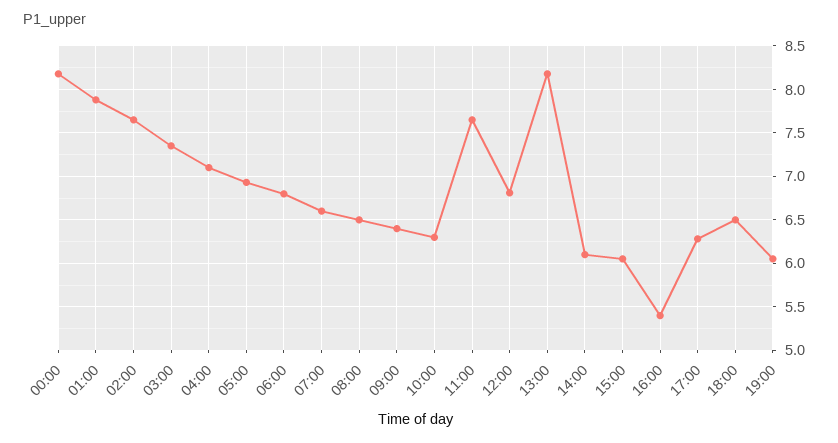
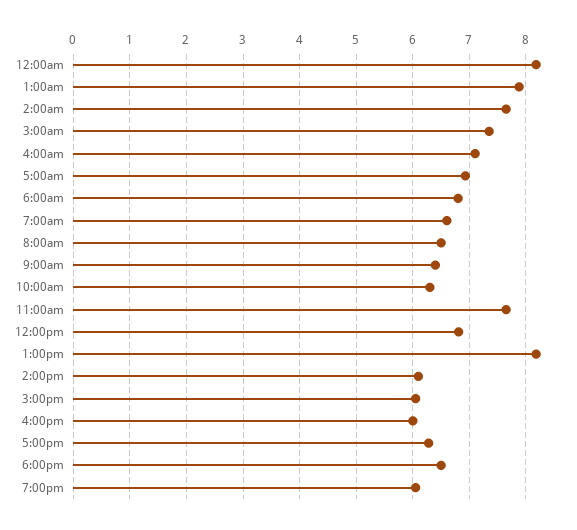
  {
    "00:00": 8.2,
    "01:00": 7.9,
    "02:00": 7.7,
    "03:00": 7.4,
    "04:00": 7.1,
    "05:00": 6.9,
    "06:00": 6.8,
    "07:00": 6.6,
    "08:00": 6.5,
    "09:00": 6.4,
    "10:00": 6.3,
    "11:00": 7.7,
    "12:00": 6.8,
    "13:00": 8.2,
    "14:00": 6.1,
    "15:00": 6.1,
-   "16:00": 5.4,
+   "16:00": 6,
    "17:00": 6.3,
    "18:00": 6.5,
    "19:00": 6.1
  }

